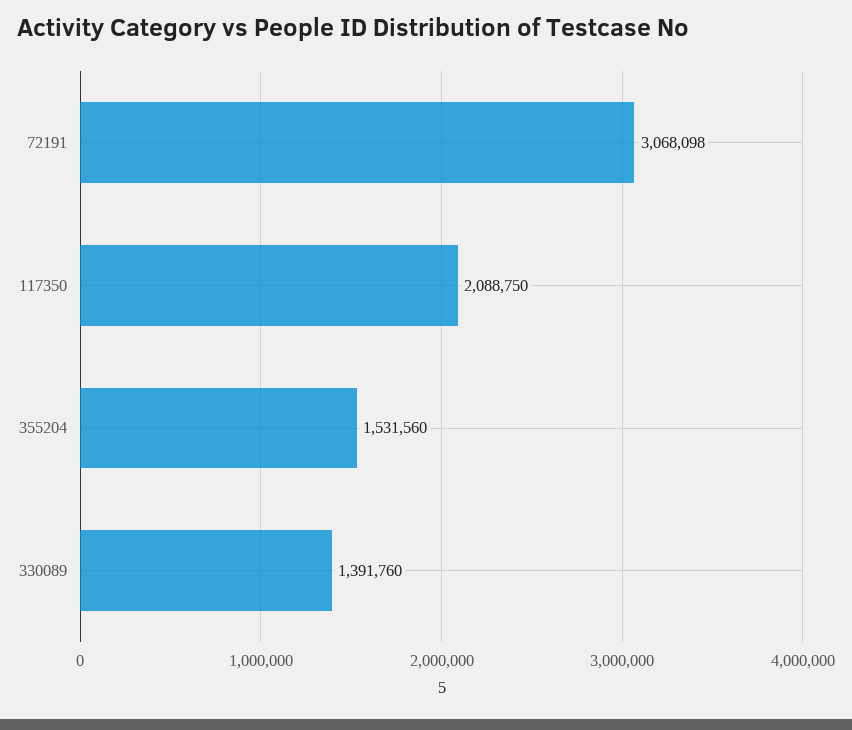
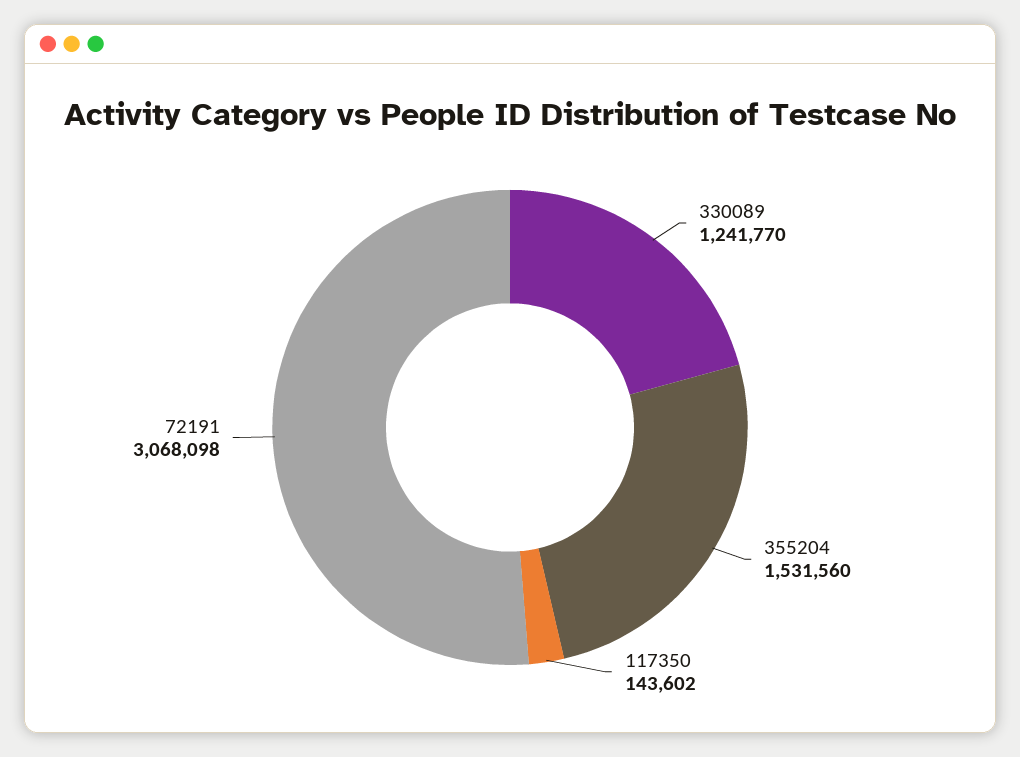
  {
    "72191": 3068098,
-   "117350": 2088750,
+   "117350": 143602,
    "355204": 1531560,
-   "330089": 1391760
+   "330089": 1241770
  }

